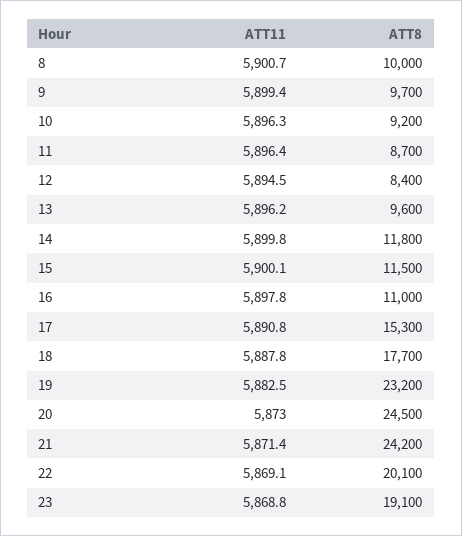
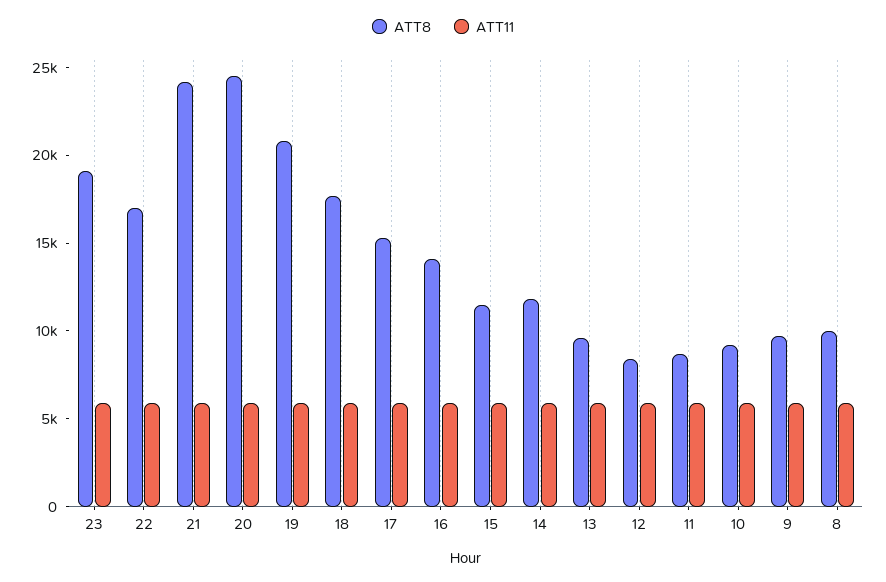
  {
    "ATT11": {
      "8": 5900.7,
      "9": 5899.4,
      "10": 5896.3,
      "11": 5896.4,
      "12": 5894.5,
      "13": 5896.2,
      "14": 5899.8,
      "15": 5900.1,
      "16": 5897.8,
      "17": 5890.8,
      "18": 5887.8,
      "19": 5882.5,
      "20": 5873,
      "21": 5871.4,
      "22": 5869.1,
      "23": 5868.8
    },
    "ATT8": {
      "8": 10000,
      "9": 9700,
      "10": 9200,
      "11": 8700,
      "12": 8400,
      "13": 9600,
      "14": 11800,
      "15": 11500,
-     "16": 11000,
+     "16": 14000,
      "17": 15300,
      "18": 17700,
-     "19": 23200,
+     "19": 21000,
      "20": 24500,
      "21": 24200,
-     "22": 20100,
+     "22": 17000,
      "23": 19100
    }
  }

